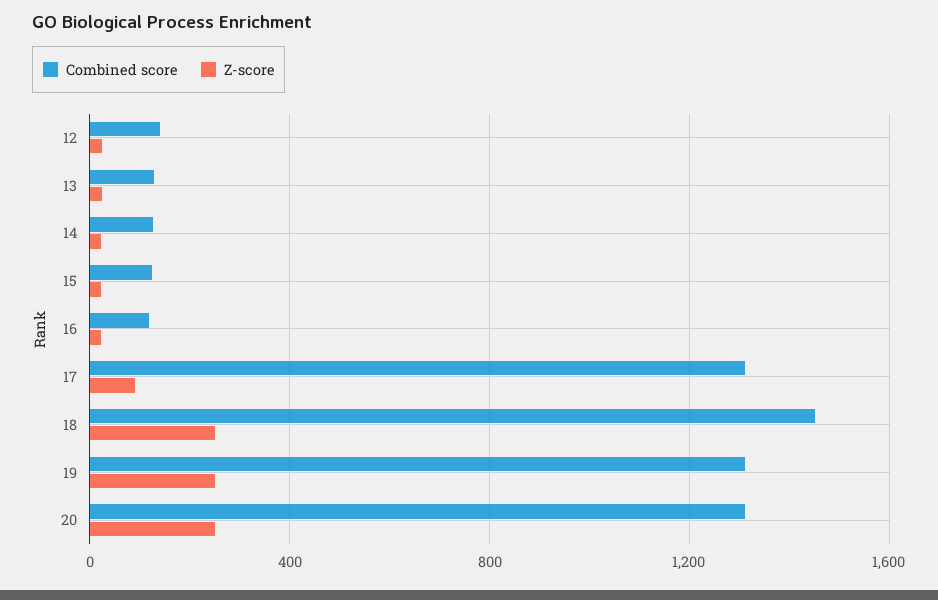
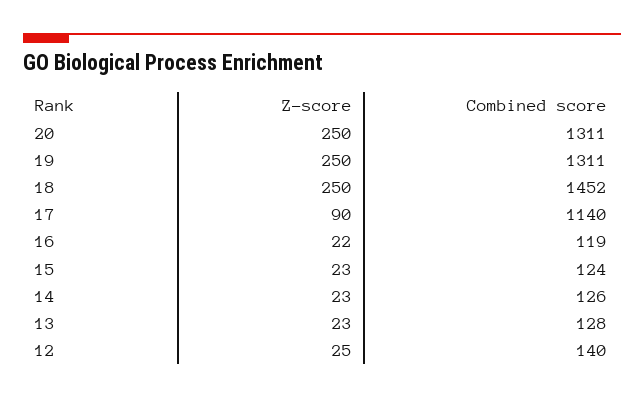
  {
    "Combined score": {
      "12": 140,
      "13": 128,
      "14": 126,
      "15": 124,
      "16": 119,
-     "17": 1300,
+     "17": 1140,
      "18": 1452,
      "19": 1311,
      "20": 1311
    },
    "Z-score": {
      "12": 25,
      "13": 23,
      "14": 23,
      "15": 23,
      "16": 22,
      "17": 90,
      "18": 250,
      "19": 250,
      "20": 250
    }
  }

